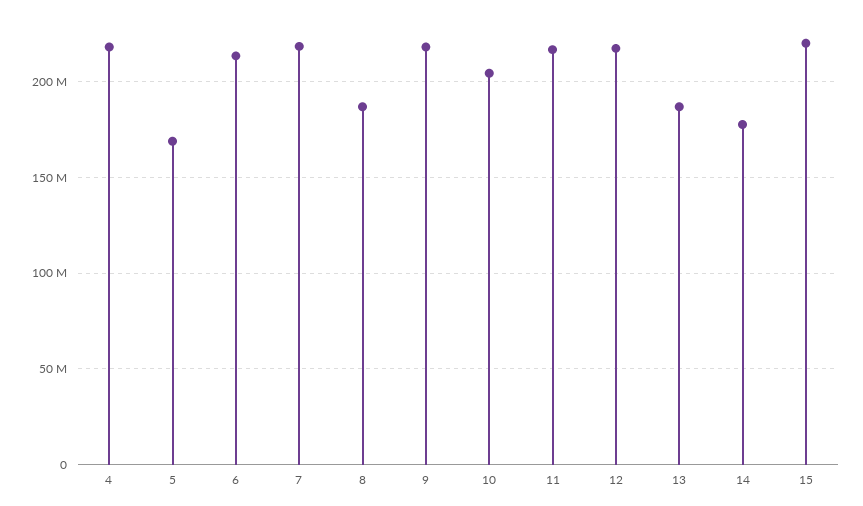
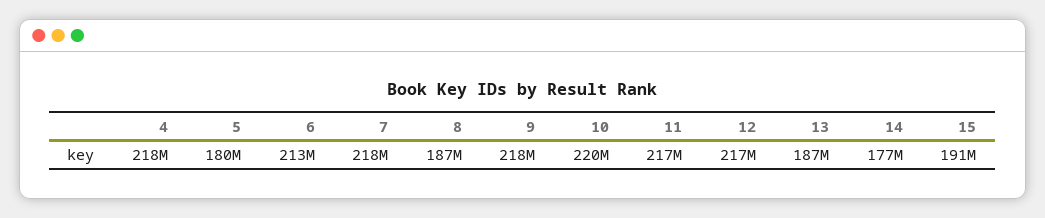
  {
    "4": 218000000,
-   "5": 170000000,
+   "5": 180000000,
    "6": 213000000,
    "7": 218000000,
    "8": 187000000,
    "9": 218000000,
-   "10": 205000000,
+   "10": 220000000,
    "11": 217000000,
    "12": 217000000,
    "13": 187000000,
    "14": 177000000,
-   "15": 220000000
+   "15": 191000000
  }

